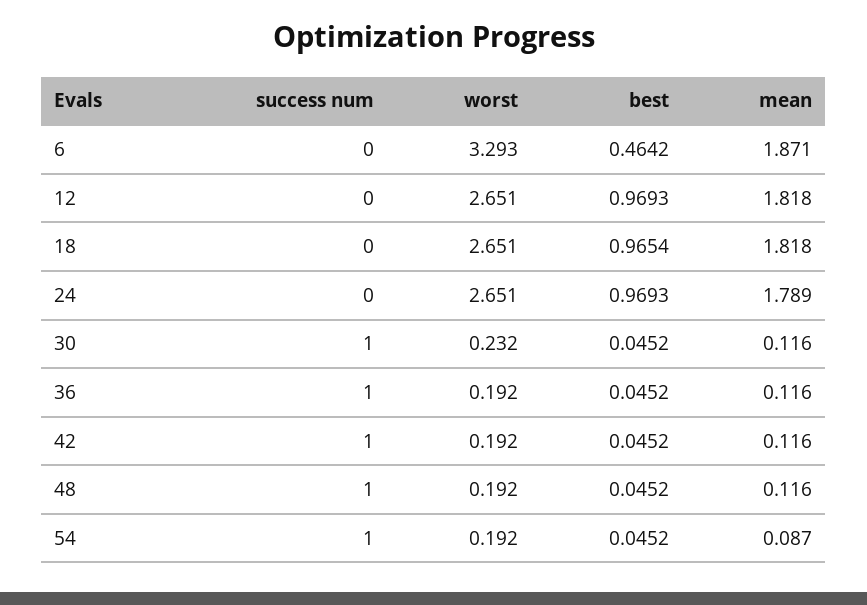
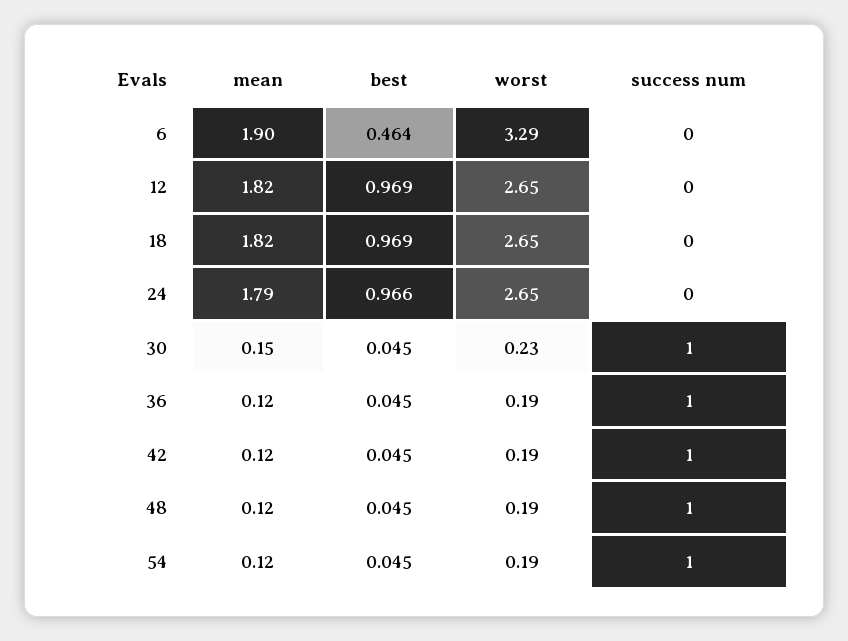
  {
    "success num": {
      "6": 0,
      "12": 0,
      "18": 0,
      "24": 0,
      "30": 1,
      "36": 1,
      "42": 1,
      "48": 1,
      "54": 1
    },
    "worst": {
      "6": 3.293,
      "12": 2.651,
      "18": 2.651,
      "24": 2.651,
      "30": 0.232,
      "36": 0.192,
      "42": 0.192,
      "48": 0.192,
      "54": 0.192
    },
    "best": {
      "6": 0.4642,
      "12": 0.9693,
-     "18": 0.9654,
+     "18": 0.969,
-     "24": 0.9693,
+     "24": 0.966,
      "30": 0.0452,
      "36": 0.0452,
      "42": 0.0452,
      "48": 0.0452,
      "54": 0.0452
    },
    "mean": {
-     "6": 1.871,
+     "6": 1.9,
      "12": 1.818,
      "18": 1.818,
      "24": 1.789,
-     "30": 0.116,
+     "30": 0.15,
      "36": 0.116,
      "42": 0.116,
      "48": 0.116,
-     "54": 0.087
+     "54": 0.12
    }
  }

